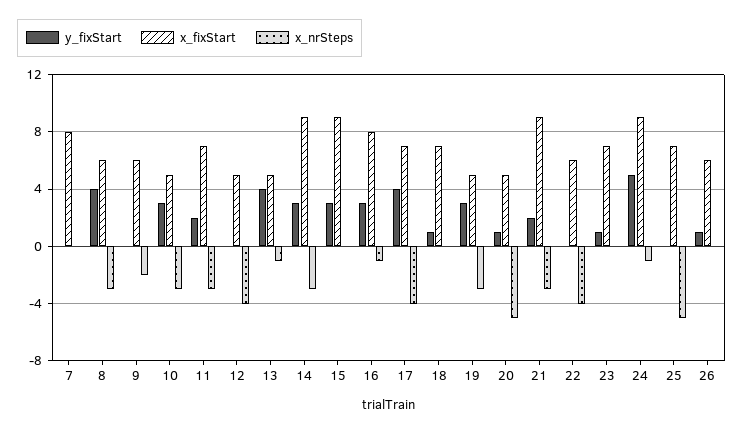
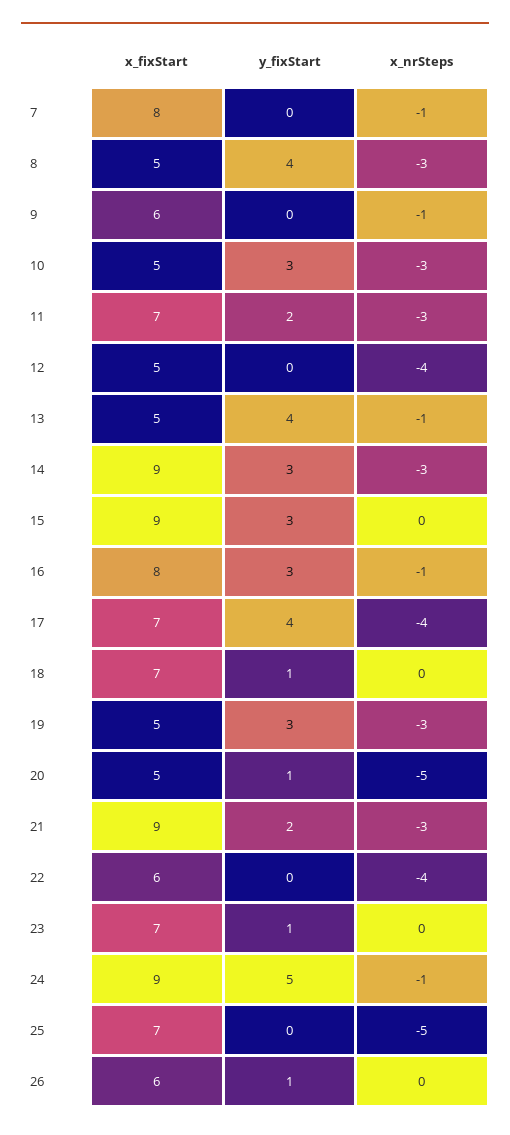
  {
    "y_fixStart": {
      "7": 0,
      "8": 4,
      "9": 0,
      "10": 3,
      "11": 2,
      "12": 0,
      "13": 4,
      "14": 3,
      "15": 3,
      "16": 3,
      "17": 4,
      "18": 1,
      "19": 3,
      "20": 1,
      "21": 2,
      "22": 0,
      "23": 1,
      "24": 5,
      "25": 0,
      "26": 1
    },
    "x_fixStart": {
      "7": 8,
-     "8": 6,
+     "8": 5,
      "9": 6,
      "10": 5,
      "11": 7,
      "12": 5,
      "13": 5,
      "14": 9,
      "15": 9,
      "16": 8,
      "17": 7,
      "18": 7,
      "19": 5,
      "20": 5,
      "21": 9,
      "22": 6,
      "23": 7,
      "24": 9,
      "25": 7,
      "26": 6
    },
    "x_nrSteps": {
-     "7": 0,
+     "7": -1,
      "8": -3,
-     "9": -2,
+     "9": -1,
      "10": -3,
      "11": -3,
      "12": -4,
      "13": -1,
      "14": -3,
      "15": 0,
      "16": -1,
      "17": -4,
      "18": 0,
      "19": -3,
      "20": -5,
      "21": -3,
      "22": -4,
      "23": 0,
      "24": -1,
      "25": -5,
      "26": 0
    }
  }

